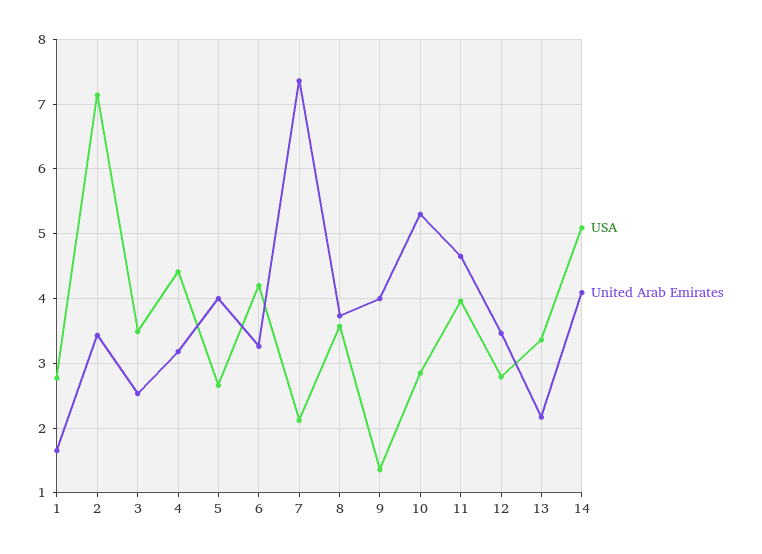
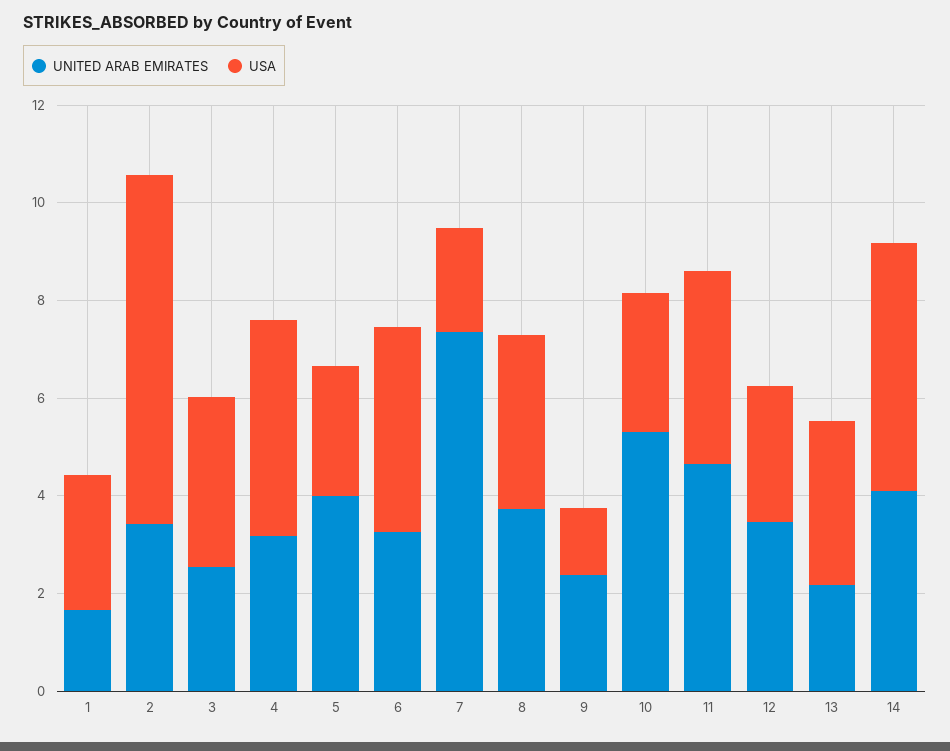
  {
    "USA": {
      "1": 2.8,
      "2": 7.1,
      "3": 3.5,
      "4": 4.4,
      "5": 2.7,
      "6": 4.2,
      "7": 2.1,
      "8": 3.6,
      "9": 1.4,
      "10": 2.9,
      "11": 4,
      "12": 2.8,
      "13": 3.4,
      "14": 5.1
    },
    "United Arab Emirates": {
      "1": 1.7,
      "2": 3.4,
      "3": 2.5,
      "4": 3.2,
      "5": 4,
      "6": 3.3,
      "7": 7.4,
      "8": 3.7,
-     "9": 4,
+     "9": 2.5,
      "10": 5.3,
      "11": 4.7,
      "12": 3.5,
      "13": 2.2,
      "14": 4.1
    }
  }

